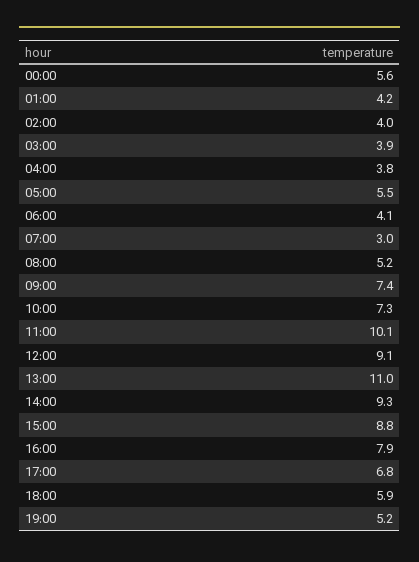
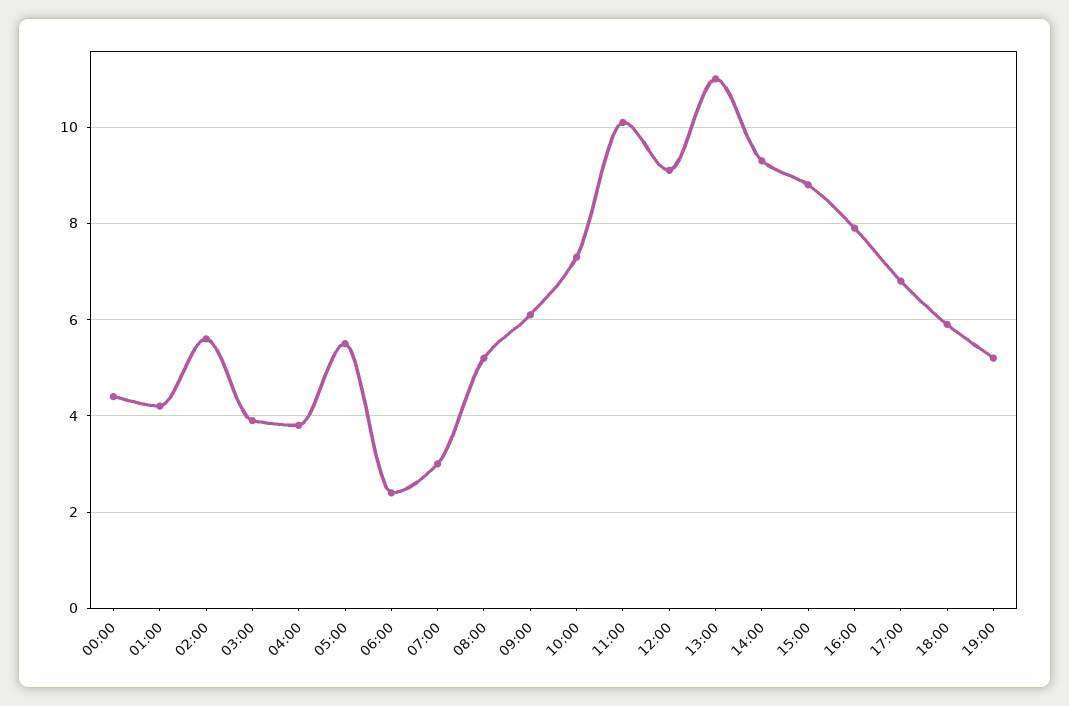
  {
-   "00:00": 5.6,
+   "00:00": 4.5,
    "01:00": 4.2,
-   "02:00": 4,
+   "02:00": 5.5,
    "03:00": 3.9,
    "04:00": 3.8,
    "05:00": 5.5,
-   "06:00": 4.1,
+   "06:00": 2.5,
    "07:00": 3,
    "08:00": 5.2,
-   "09:00": 7.4,
+   "09:00": 6,
    "10:00": 7.3,
    "11:00": 10.1,
    "12:00": 9.1,
    "13:00": 11,
    "14:00": 9.3,
    "15:00": 8.8,
    "16:00": 7.9,
    "17:00": 6.8,
    "18:00": 5.9,
    "19:00": 5.2
  }

